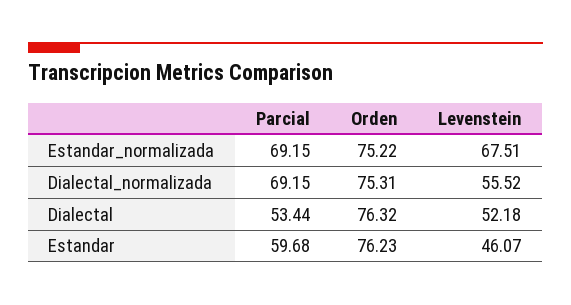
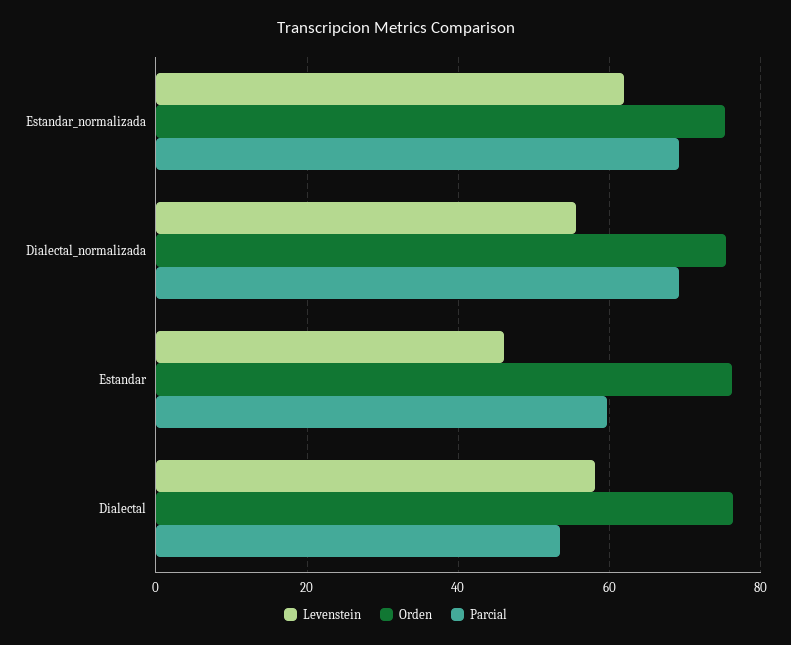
  {
    "Parcial": {
      "Estandar_normalizada": 69.15,
      "Dialectal_normalizada": 69.15,
      "Dialectal": 53.44,
      "Estandar": 59.68
    },
    "Orden": {
      "Estandar_normalizada": 75.22,
      "Dialectal_normalizada": 75.31,
      "Dialectal": 76.32,
      "Estandar": 76.23
    },
    "Levenstein": {
-     "Estandar_normalizada": 67.51,
+     "Estandar_normalizada": 62,
      "Dialectal_normalizada": 55.52,
-     "Dialectal": 52.18,
+     "Dialectal": 58,
      "Estandar": 46.07
    }
  }

